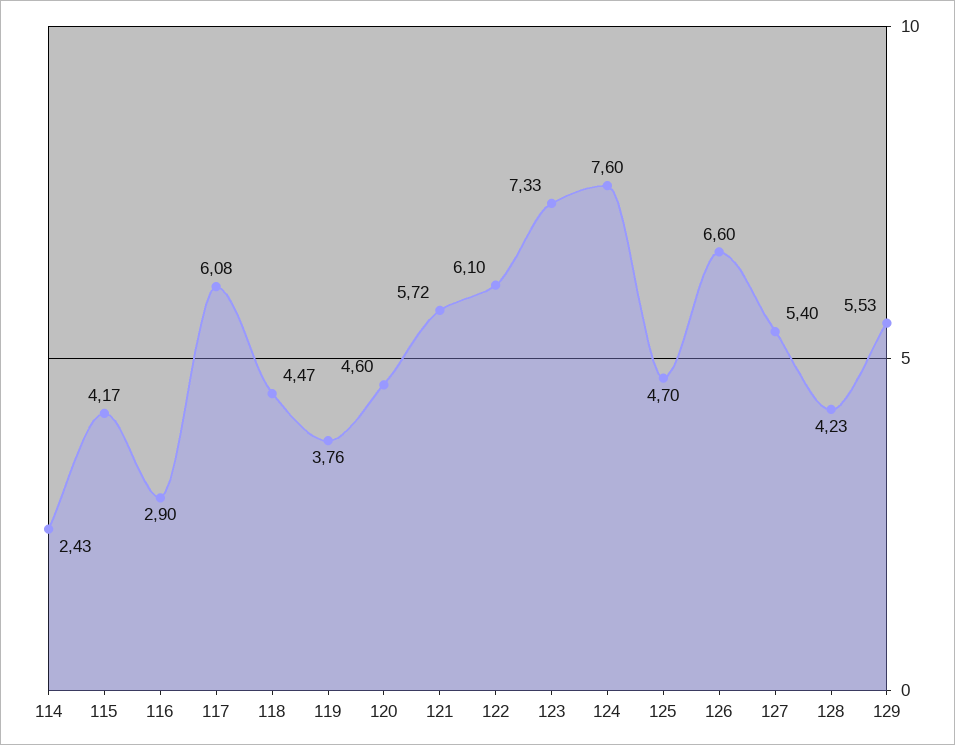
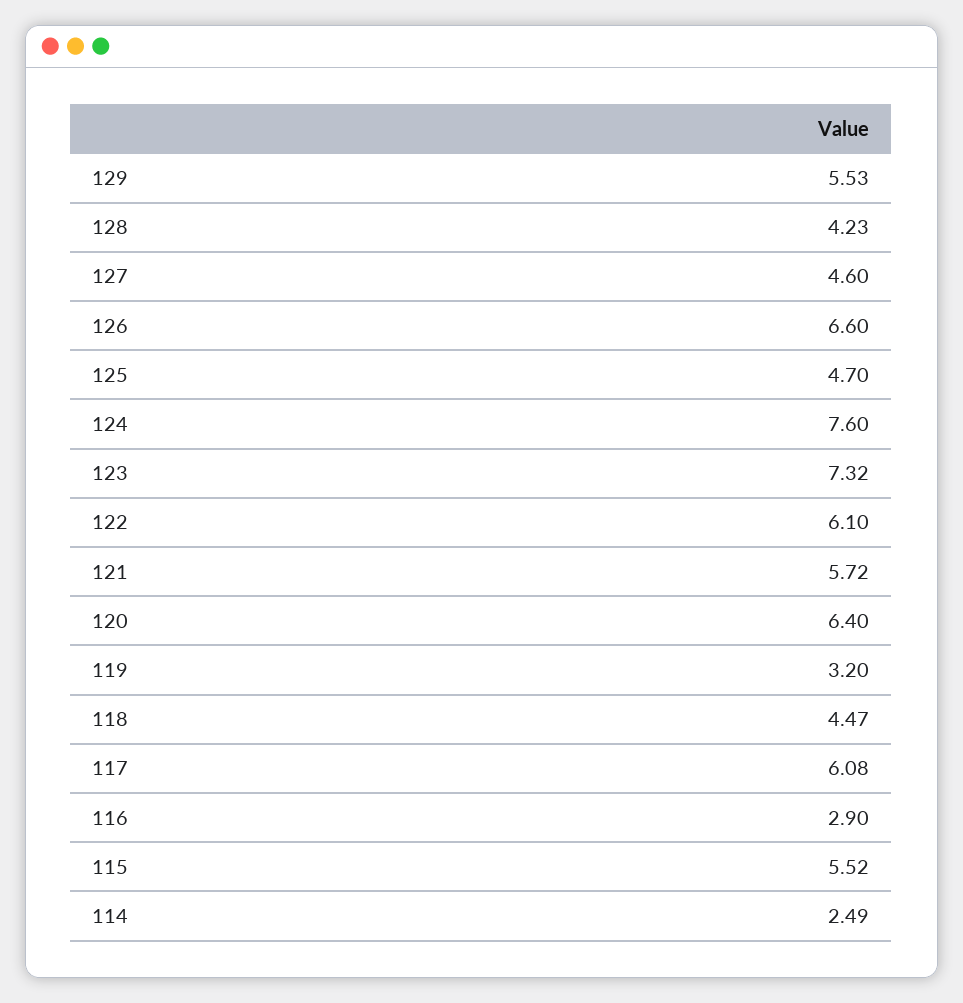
  {
-   "114": 2.43,
+   "114": 2.49,
-   "115": 4.17,
+   "115": 5.52,
    "116": 2.9,
    "117": 6.08,
    "118": 4.47,
-   "119": 3.76,
+   "119": 3.2,
-   "120": 4.6,
+   "120": 6.4,
    "121": 5.72,
    "122": 6.1,
-   "123": 7.33,
+   "123": 7.32,
    "124": 7.6,
    "125": 4.7,
    "126": 6.6,
-   "127": 5.4,
+   "127": 4.6,
    "128": 4.23,
    "129": 5.53
  }

